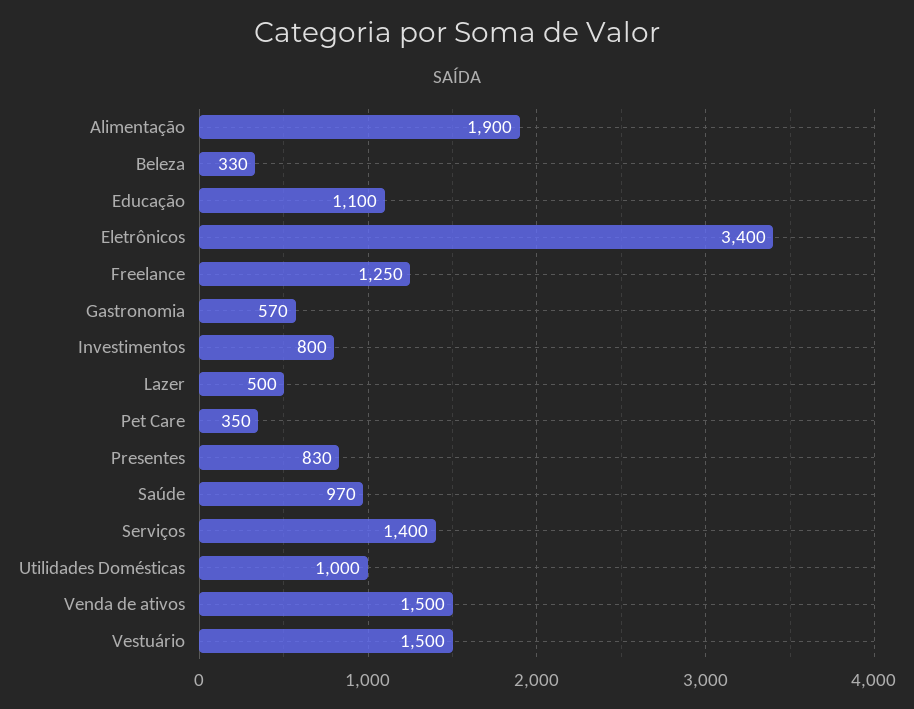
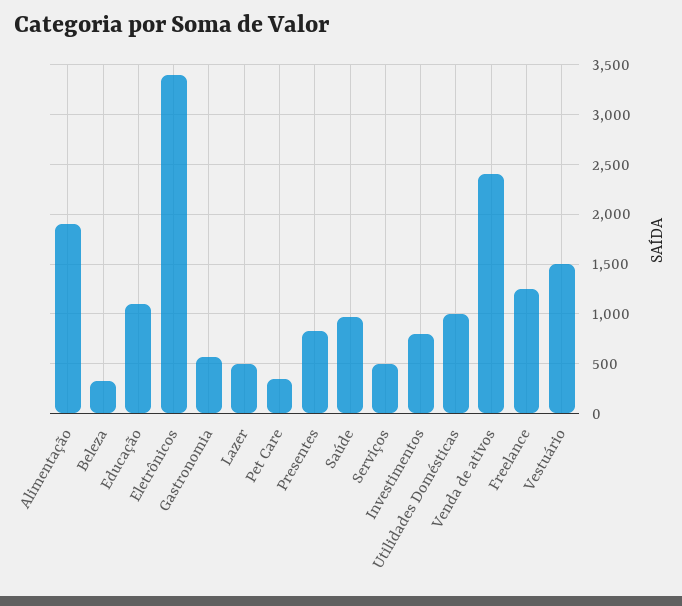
  {
    "Alimentação": 1900,
    "Beleza": 330,
    "Educação": 1100,
    "Eletrônicos": 3400,
    "Freelance": 1250,
    "Gastronomia": 570,
    "Investimentos": 800,
    "Lazer": 500,
    "Pet Care": 350,
    "Presentes": 830,
    "Saúde": 970,
-   "Serviços": 1400,
+   "Serviços": 500,
    "Utilidades Domésticas": 1000,
-   "Venda de ativos": 1500,
+   "Venda de ativos": 2400,
    "Vestuário": 1500
  }

